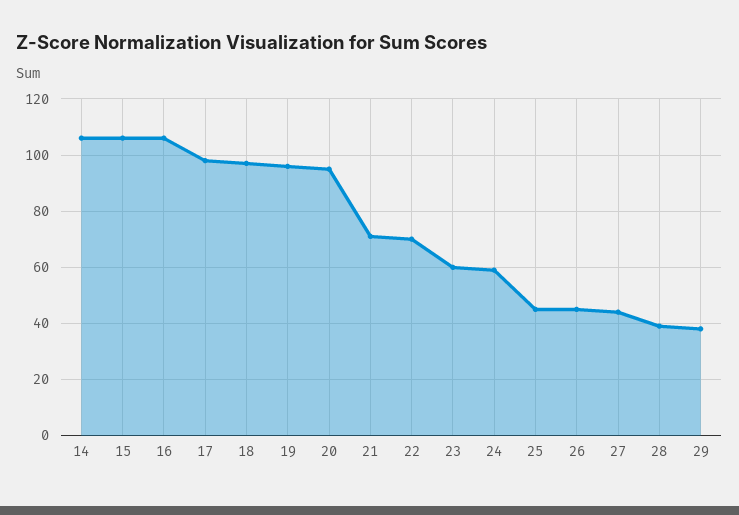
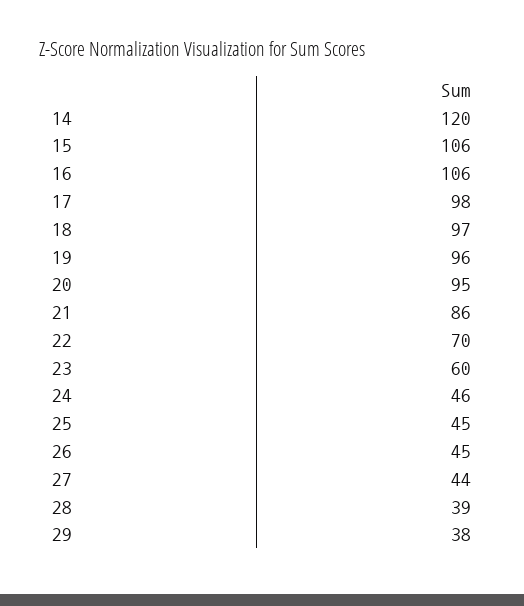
  {
-   "14": 105,
+   "14": 120,
    "15": 106,
    "16": 106,
    "17": 98,
    "18": 97,
    "19": 96,
    "20": 95,
-   "21": 70,
+   "21": 86,
    "22": 70,
    "23": 60,
-   "24": 60,
+   "24": 46,
    "25": 45,
    "26": 45,
    "27": 44,
    "28": 39,
    "29": 38
  }

